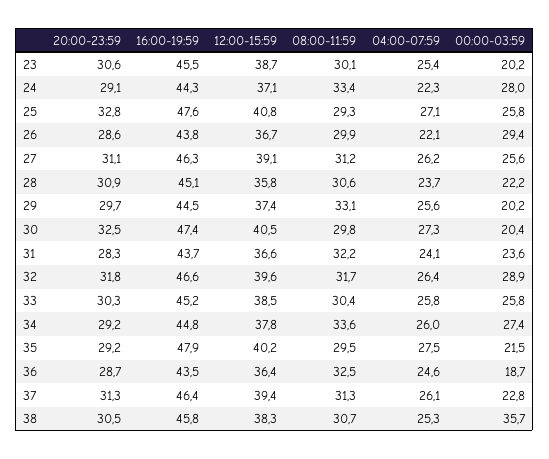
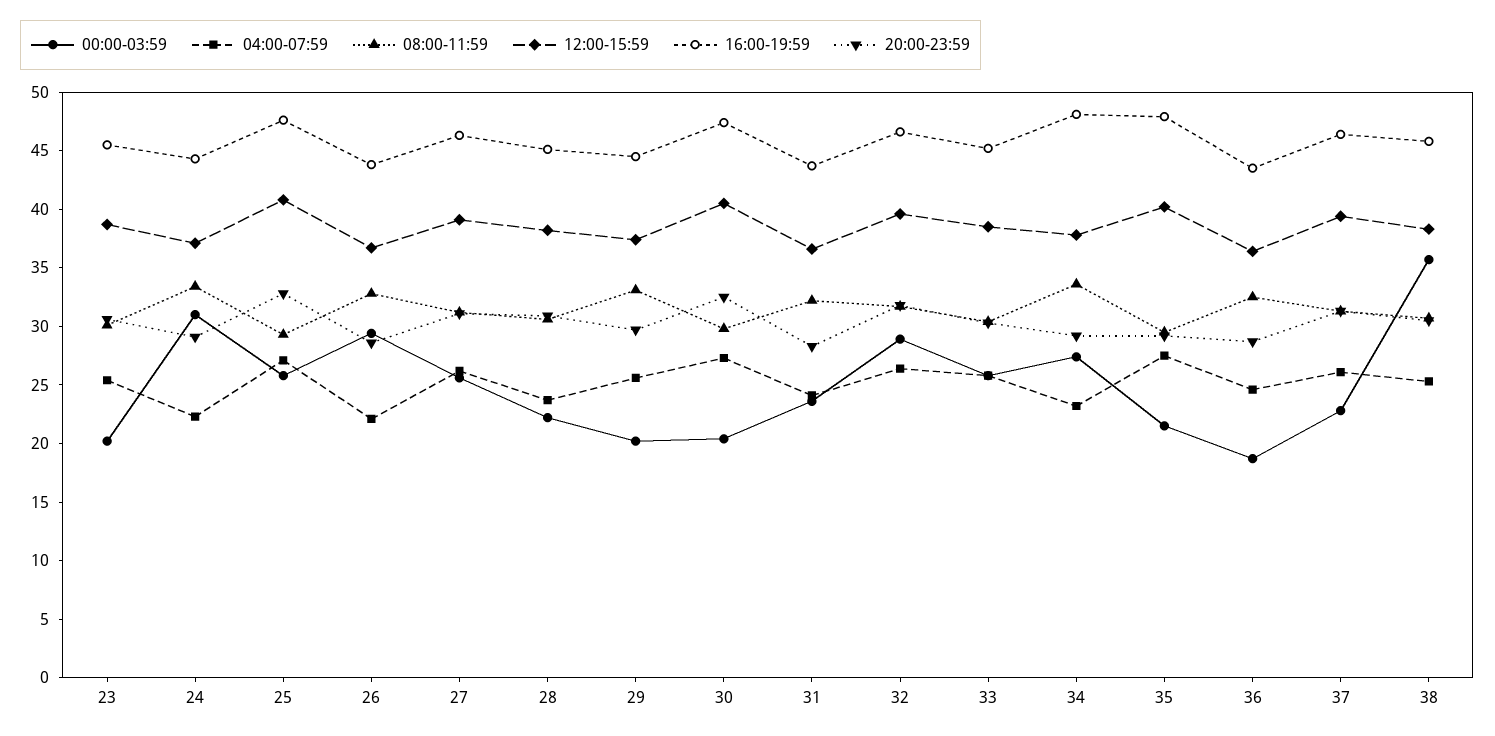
  {
    "20:00-23:59": {
      "23": 30.6,
      "24": 29.1,
      "25": 32.8,
      "26": 28.6,
      "27": 31.1,
      "28": 30.9,
      "29": 29.7,
      "30": 32.5,
      "31": 28.3,
      "32": 31.8,
      "33": 30.3,
      "34": 29.2,
      "35": 29.2,
      "36": 28.7,
      "37": 31.3,
      "38": 30.5
    },
    "16:00-19:59": {
      "23": 45.5,
      "24": 44.3,
      "25": 47.6,
      "26": 43.8,
      "27": 46.3,
      "28": 45.1,
      "29": 44.5,
      "30": 47.4,
      "31": 43.7,
      "32": 46.6,
      "33": 45.2,
-     "34": 44.8,
+     "34": 48,
      "35": 47.9,
      "36": 43.5,
      "37": 46.4,
      "38": 45.8
    },
    "12:00-15:59": {
      "23": 38.7,
      "24": 37.1,
      "25": 40.8,
      "26": 36.7,
      "27": 39.1,
-     "28": 35.8,
+     "28": 38,
      "29": 37.4,
      "30": 40.5,
      "31": 36.6,
      "32": 39.6,
      "33": 38.5,
      "34": 37.8,
      "35": 40.2,
      "36": 36.4,
      "37": 39.4,
      "38": 38.3
    },
    "08:00-11:59": {
      "23": 30.1,
      "24": 33.4,
      "25": 29.3,
-     "26": 29.9,
+     "26": 33,
      "27": 31.2,
      "28": 30.6,
      "29": 33.1,
      "30": 29.8,
      "31": 32.2,
      "32": 31.7,
      "33": 30.4,
      "34": 33.6,
      "35": 29.5,
      "36": 32.5,
      "37": 31.3,
      "38": 30.7
    },
    "04:00-07:59": {
      "23": 25.4,
      "24": 22.3,
      "25": 27.1,
      "26": 22.1,
      "27": 26.2,
      "28": 23.7,
      "29": 25.6,
      "30": 27.3,
      "31": 24.1,
      "32": 26.4,
      "33": 25.8,
-     "34": 26,
+     "34": 23,
      "35": 27.5,
      "36": 24.6,
      "37": 26.1,
      "38": 25.3
    },
    "00:00-03:59": {
      "23": 20.2,
-     "24": 28,
+     "24": 31,
      "25": 25.8,
      "26": 29.4,
      "27": 25.6,
      "28": 22.2,
      "29": 20.2,
      "30": 20.4,
      "31": 23.6,
      "32": 28.9,
      "33": 25.8,
      "34": 27.4,
      "35": 21.5,
      "36": 18.7,
      "37": 22.8,
      "38": 35.7
    }
  }

